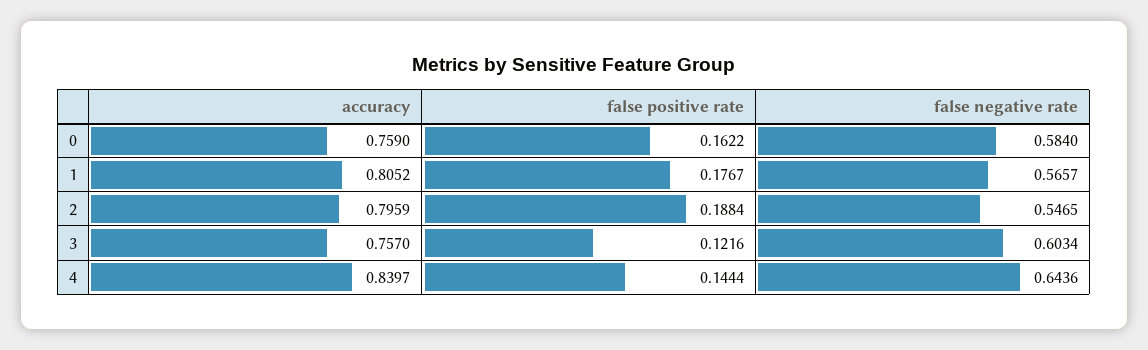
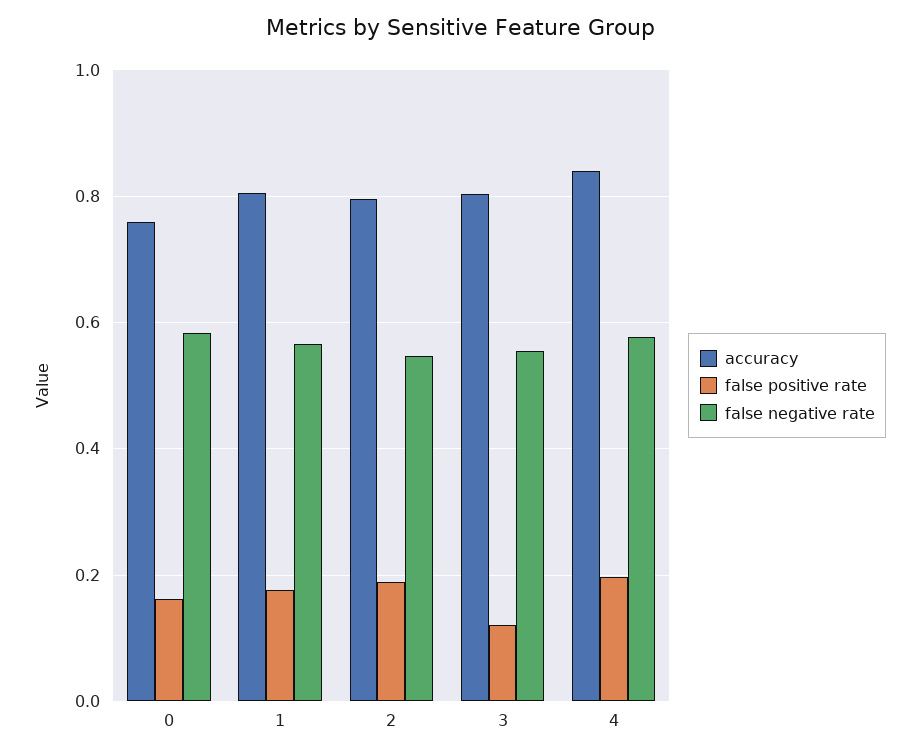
  {
    "accuracy": {
      "0": 0.759,
      "1": 0.8052,
      "2": 0.7959,
-     "3": 0.757,
+     "3": 0.8,
      "4": 0.8397
    },
    "false positive rate": {
      "0": 0.1622,
      "1": 0.1767,
      "2": 0.1884,
      "3": 0.1216,
-     "4": 0.1444
+     "4": 0.2
    },
    "false negative rate": {
      "0": 0.584,
      "1": 0.5657,
      "2": 0.5465,
-     "3": 0.6034,
+     "3": 0.56,
-     "4": 0.6436
+     "4": 0.58
    }
  }

